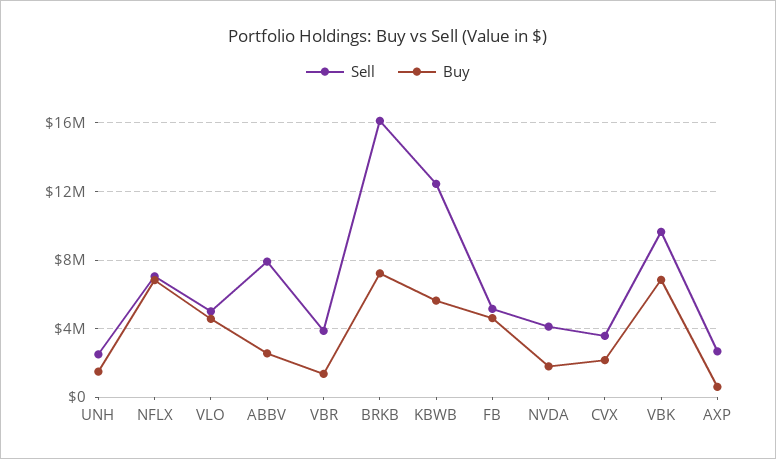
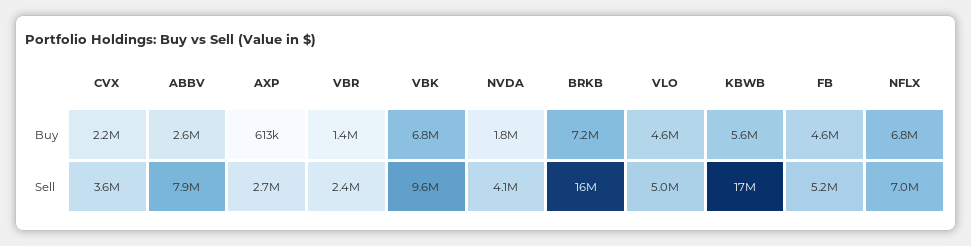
  {
    "Sell": {
-     "UNH": 2500000,
      "NFLX": 7000000,
      "VLO": 5000000,
      "ABBV": 7900000,
-     "VBR": 4000000,
+     "VBR": 2400000,
      "BRKB": 16000000,
-     "KBWB": 12500000,
+     "KBWB": 17000000,
      "FB": 5200000,
      "NVDA": 4100000,
      "CVX": 3600000,
      "VBK": 9600000,
      "AXP": 2700000
    },
    "Buy": {
-     "UNH": 1500000,
      "NFLX": 6800000,
      "VLO": 4600000,
      "ABBV": 2600000,
      "VBR": 1400000,
      "BRKB": 7200000,
      "KBWB": 5600000,
      "FB": 4600000,
      "NVDA": 1800000,
      "CVX": 2200000,
      "VBK": 6800000,
      "AXP": 613000
    }
  }

